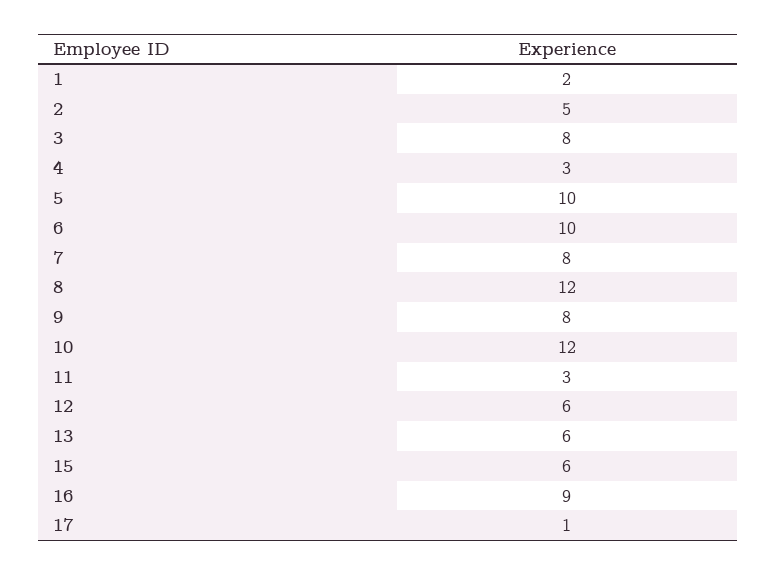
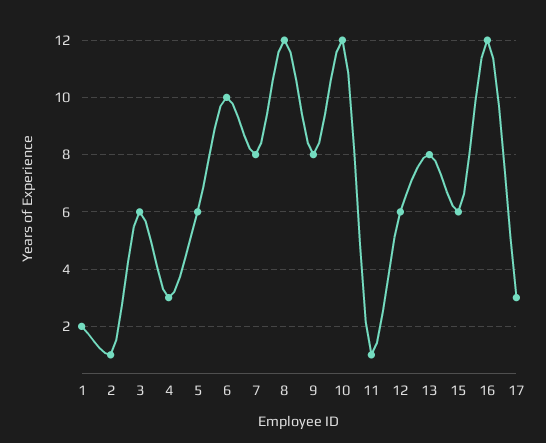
  {
    "1": 2,
-   "2": 5,
+   "2": 1,
-   "3": 8,
+   "3": 6,
    "4": 3,
-   "5": 10,
+   "5": 6,
    "6": 10,
    "7": 8,
    "8": 12,
    "9": 8,
    "10": 12,
-   "11": 3,
+   "11": 1,
    "12": 6,
-   "13": 6,
+   "13": 8,
    "15": 6,
-   "16": 9,
+   "16": 12,
-   "17": 1
+   "17": 3
  }

